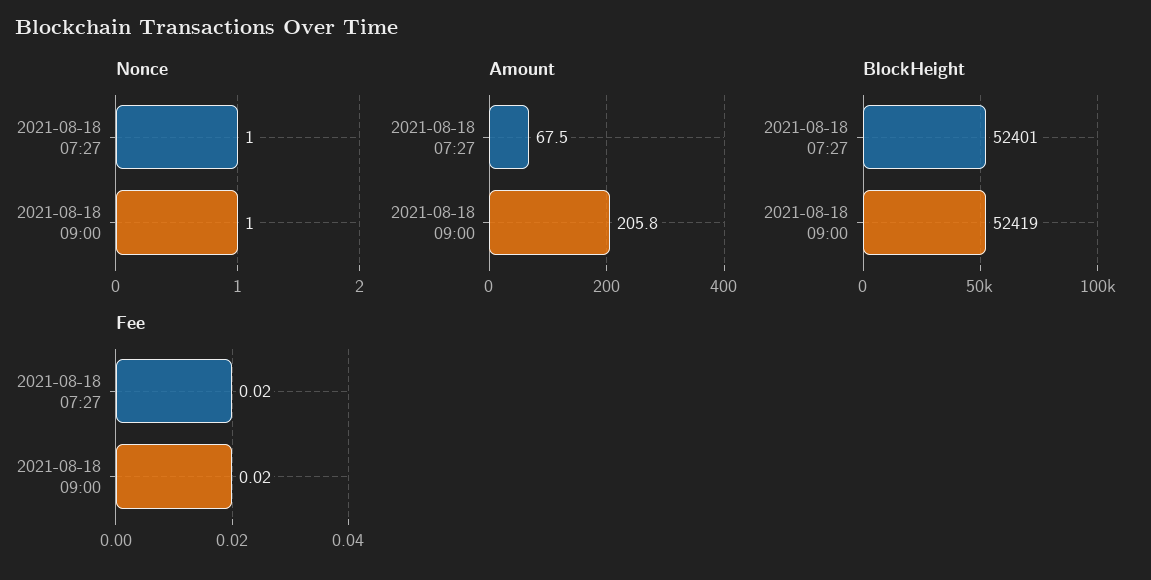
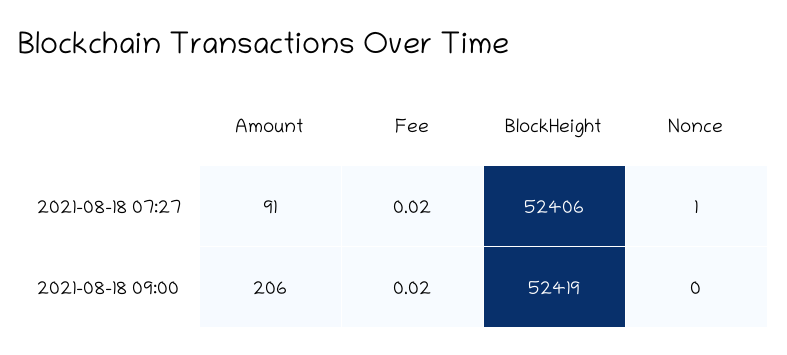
  {
    "Nonce": {
      "2021-08-18 07:27": 1,
-     "2021-08-18 09:00": 1
+     "2021-08-18 09:00": 0
    },
    "Amount": {
-     "2021-08-18 07:27": 67.5,
+     "2021-08-18 07:27": 91,
      "2021-08-18 09:00": 205.8
    },
    "BlockHeight": {
-     "2021-08-18 07:27": 52401,
+     "2021-08-18 07:27": 52406,
      "2021-08-18 09:00": 52419
    },
    "Fee": {
      "2021-08-18 07:27": 0.02,
      "2021-08-18 09:00": 0.02
    }
  }

